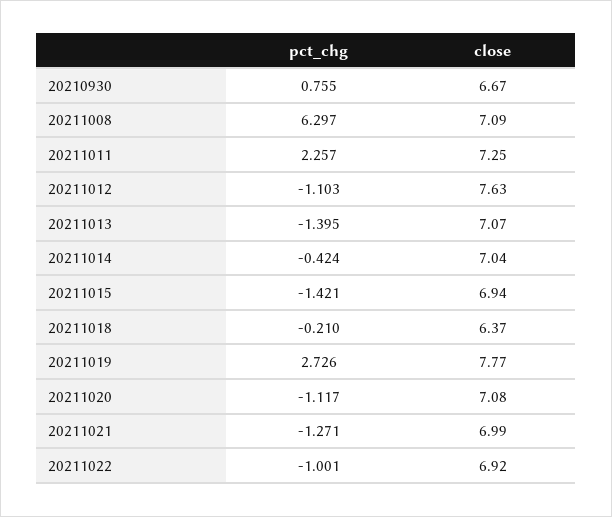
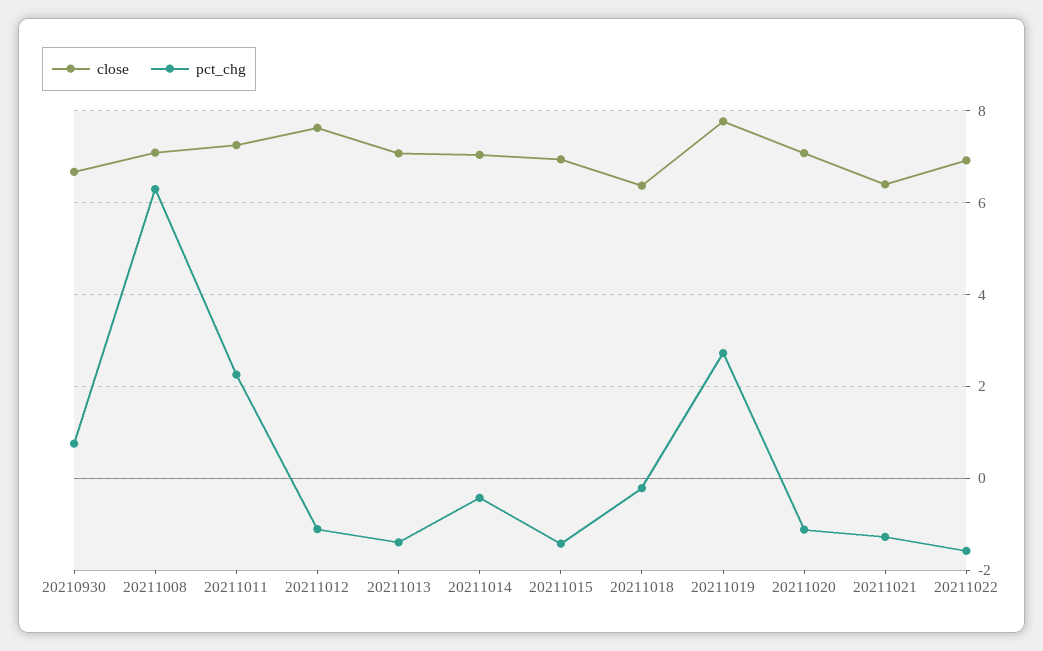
  {
    "pct_chg": {
      "20210930": 0.755,
      "20211008": 6.297,
      "20211011": 2.257,
      "20211012": -1.103,
      "20211013": -1.395,
      "20211014": -0.424,
      "20211015": -1.421,
      "20211018": -0.21,
      "20211019": 2.726,
      "20211020": -1.117,
      "20211021": -1.271,
-     "20211022": -1.001
+     "20211022": -1.6
    },
    "close": {
      "20210930": 6.67,
      "20211008": 7.09,
      "20211011": 7.25,
      "20211012": 7.63,
      "20211013": 7.07,
      "20211014": 7.04,
      "20211015": 6.94,
      "20211018": 6.37,
      "20211019": 7.77,
      "20211020": 7.08,
-     "20211021": 6.99,
+     "20211021": 6.4,
      "20211022": 6.92
    }
  }

